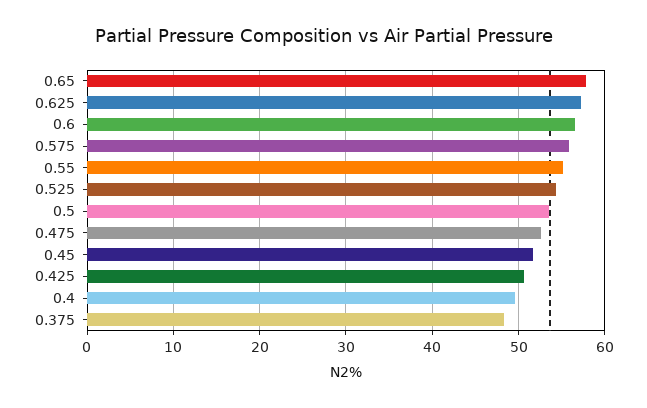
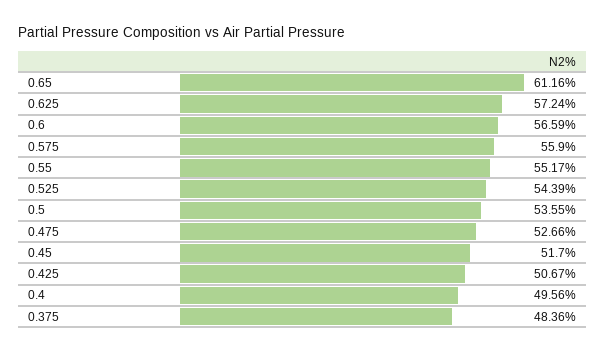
  {
-   "0.65": 58,
+   "0.65": 61.16,
    "0.625": 57.24,
    "0.6": 56.59,
    "0.575": 55.9,
    "0.55": 55.17,
    "0.525": 54.39,
    "0.5": 53.55,
    "0.475": 52.66,
    "0.45": 51.7,
    "0.425": 50.67,
    "0.4": 49.56,
    "0.375": 48.36
  }

